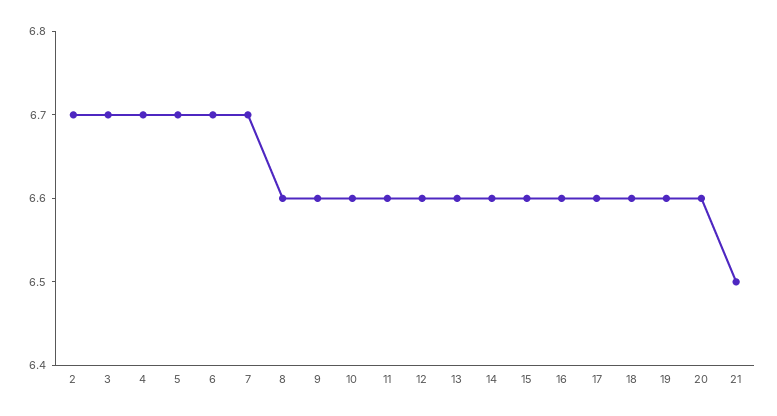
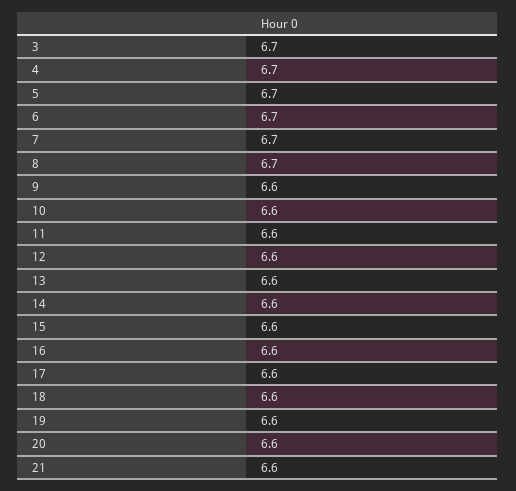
  {
-   "2": 6.7,
    "3": 6.7,
    "4": 6.7,
    "5": 6.7,
    "6": 6.7,
    "7": 6.7,
-   "8": 6.6,
+   "8": 6.7,
    "9": 6.6,
    "10": 6.6,
    "11": 6.6,
    "12": 6.6,
    "13": 6.6,
    "14": 6.6,
    "15": 6.6,
    "16": 6.6,
    "17": 6.6,
    "18": 6.6,
    "19": 6.6,
    "20": 6.6,
-   "21": 6.5
+   "21": 6.6
  }

